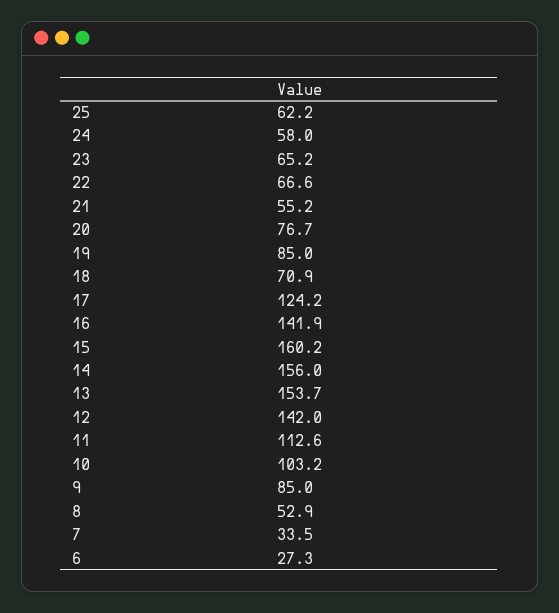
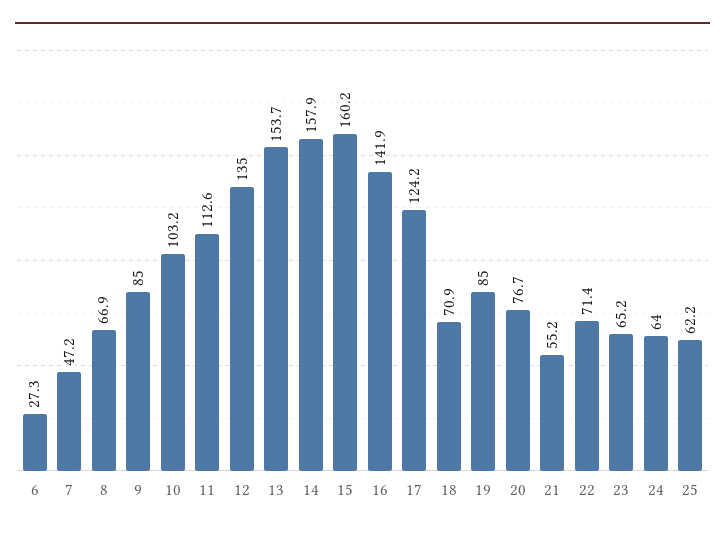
  {
    "25": 62.2,
-   "24": 58,
+   "24": 64,
    "23": 65.2,
-   "22": 66.6,
+   "22": 71.4,
    "21": 55.2,
    "20": 76.7,
    "19": 85,
    "18": 70.9,
    "17": 124.2,
    "16": 141.9,
    "15": 160.2,
-   "14": 156,
+   "14": 157.9,
    "13": 153.7,
-   "12": 142,
+   "12": 135,
    "11": 112.6,
    "10": 103.2,
    "9": 85,
-   "8": 52.9,
+   "8": 66.9,
-   "7": 33.5,
+   "7": 47.2,
    "6": 27.3
  }

